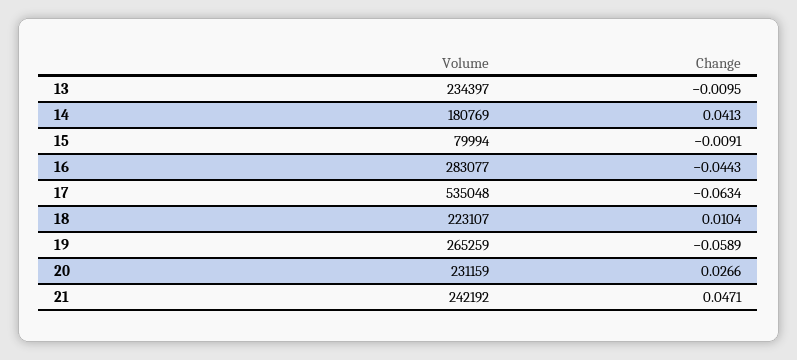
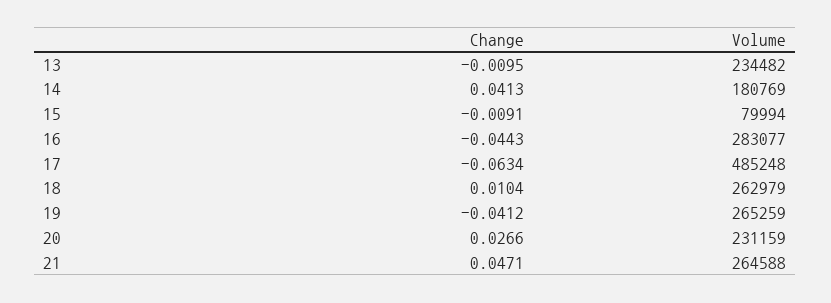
  {
    "Volume": {
-     "13": 234397,
+     "13": 234482,
      "14": 180769,
      "15": 79994,
      "16": 283077,
-     "17": 535048,
+     "17": 485248,
-     "18": 223107,
+     "18": 262979,
      "19": 265259,
      "20": 231159,
-     "21": 242192
+     "21": 264588
    },
    "Change": {
      "13": -0.0095,
      "14": 0.0413,
      "15": -0.0091,
      "16": -0.0443,
      "17": -0.0634,
      "18": 0.0104,
-     "19": -0.0589,
+     "19": -0.0412,
      "20": 0.0266,
      "21": 0.0471
    }
  }

